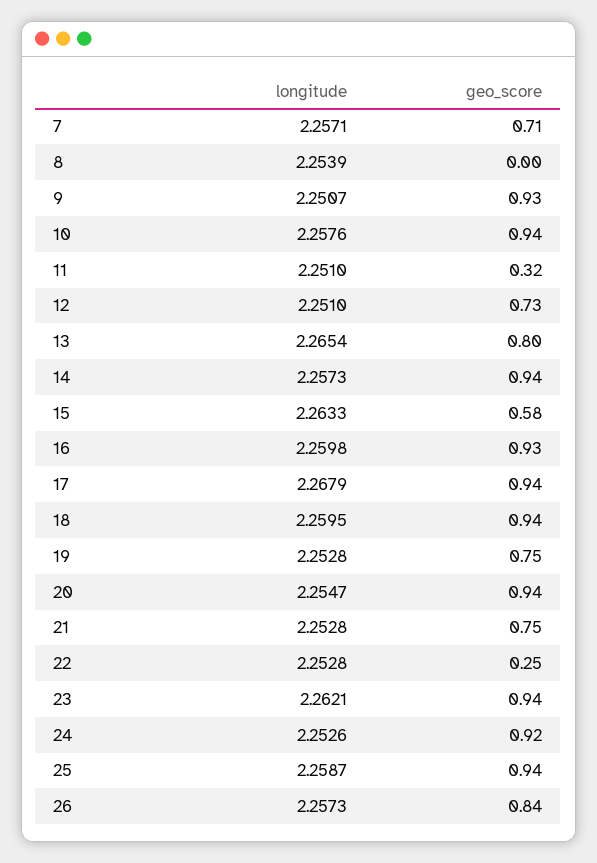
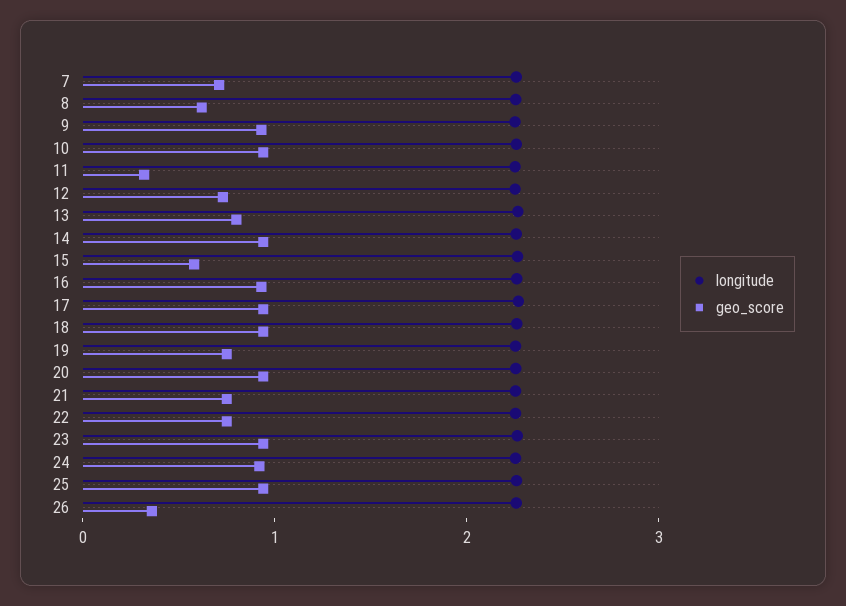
  {
    "longitude": {
      "7": 2.2571,
      "8": 2.2539,
      "9": 2.2507,
      "10": 2.2576,
      "11": 2.251,
      "12": 2.251,
      "13": 2.2654,
      "14": 2.2573,
      "15": 2.2633,
      "16": 2.2598,
      "17": 2.2679,
      "18": 2.2595,
      "19": 2.2528,
      "20": 2.2547,
      "21": 2.2528,
      "22": 2.2528,
      "23": 2.2621,
      "24": 2.2526,
      "25": 2.2587,
      "26": 2.2573
    },
    "geo_score": {
      "7": 0.71,
-     "8": 0,
+     "8": 0.6,
      "9": 0.93,
      "10": 0.94,
      "11": 0.32,
      "12": 0.73,
      "13": 0.8,
      "14": 0.94,
      "15": 0.58,
      "16": 0.93,
      "17": 0.94,
      "18": 0.94,
      "19": 0.75,
      "20": 0.94,
      "21": 0.75,
-     "22": 0.25,
+     "22": 0.8,
      "23": 0.94,
      "24": 0.92,
      "25": 0.94,
-     "26": 0.84
+     "26": 0.4
    }
  }

